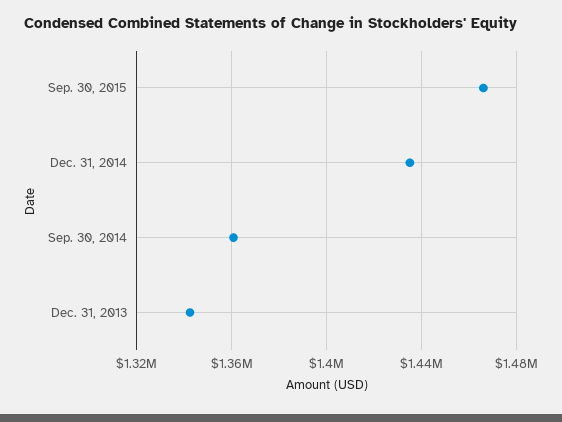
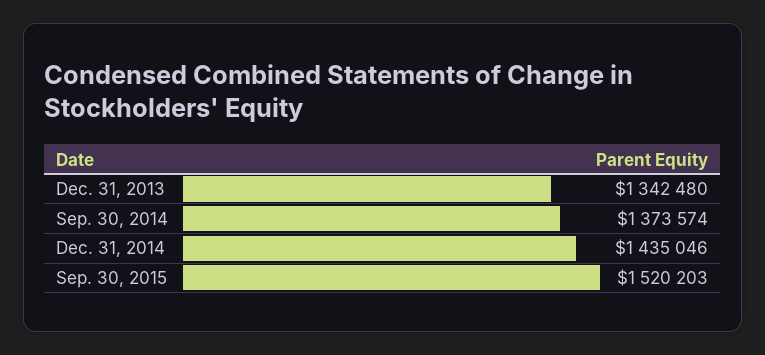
  {
-   "Sep. 30, 2015": 1465000,
+   "Sep. 30, 2015": 1520203,
    "Dec. 31, 2014": 1435046,
-   "Sep. 30, 2014": 1360000,
+   "Sep. 30, 2014": 1373574,
    "Dec. 31, 2013": 1342480
  }

